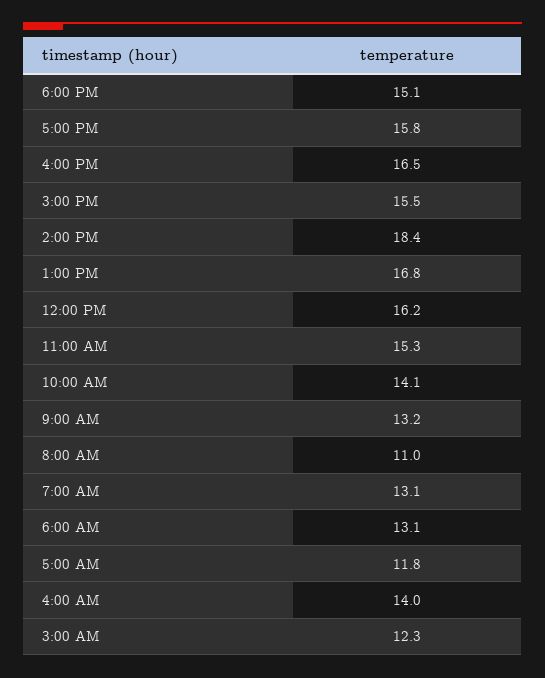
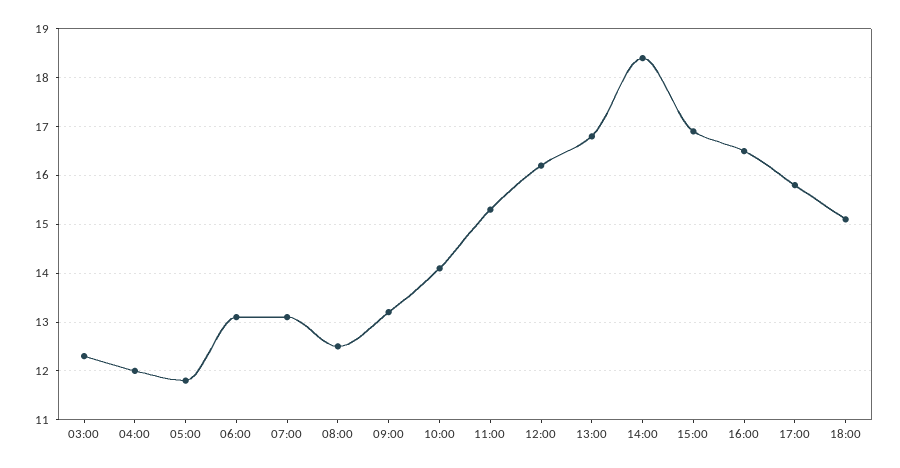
  {
    "6:00 PM": 15.1,
    "5:00 PM": 15.8,
    "4:00 PM": 16.5,
-   "3:00 PM": 15.5,
+   "3:00 PM": 17,
    "2:00 PM": 18.4,
    "1:00 PM": 16.8,
    "12:00 PM": 16.2,
    "11:00 AM": 15.3,
    "10:00 AM": 14.1,
    "9:00 AM": 13.2,
-   "8:00 AM": 11,
+   "8:00 AM": 12.5,
    "7:00 AM": 13.1,
    "6:00 AM": 13.1,
    "5:00 AM": 11.8,
-   "4:00 AM": 14,
+   "4:00 AM": 12,
    "3:00 AM": 12.3
  }

